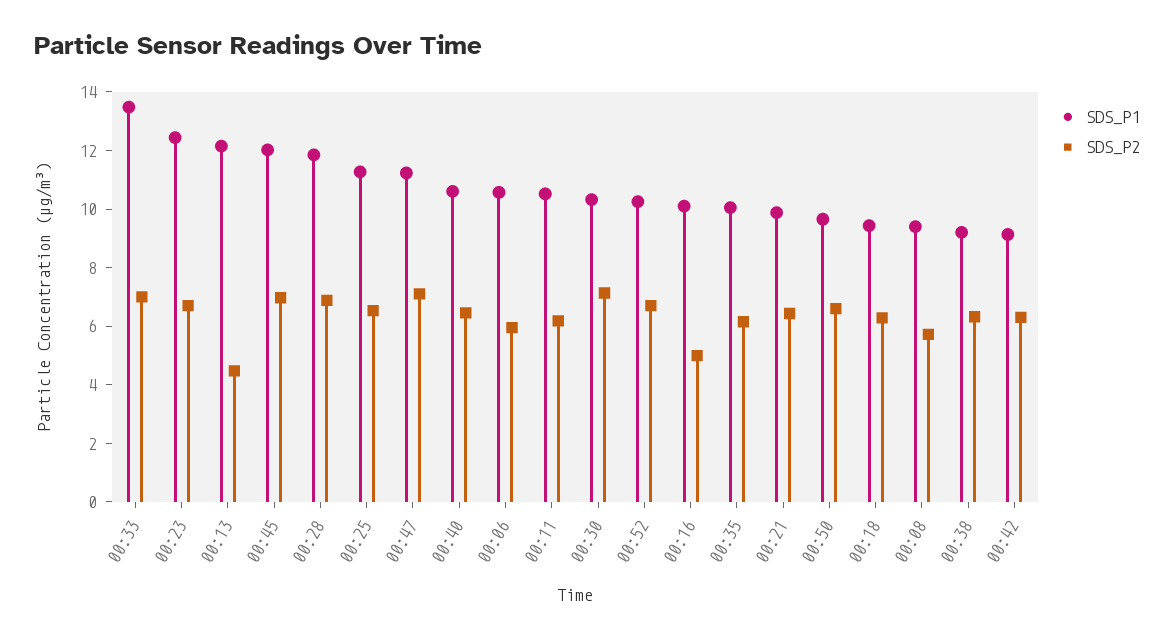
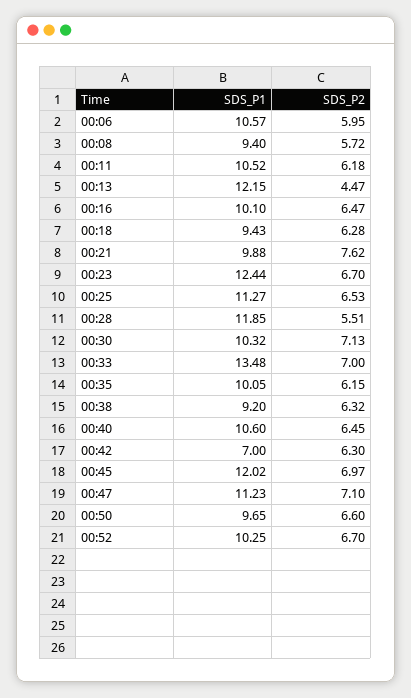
  {
    "SDS_P1": {
      "00:33": 13.48,
      "00:23": 12.44,
      "00:13": 12.15,
      "00:45": 12.02,
      "00:28": 11.85,
      "00:25": 11.27,
      "00:47": 11.23,
      "00:40": 10.6,
      "00:06": 10.57,
      "00:11": 10.52,
      "00:30": 10.32,
      "00:52": 10.25,
      "00:16": 10.1,
      "00:35": 10.05,
      "00:21": 9.88,
      "00:50": 9.65,
      "00:18": 9.43,
      "00:08": 9.4,
      "00:38": 9.2,
-     "00:42": 9
+     "00:42": 7
    },
    "SDS_P2": {
      "00:33": 7,
      "00:23": 6.7,
      "00:13": 4.47,
      "00:45": 6.97,
-     "00:28": 7,
+     "00:28": 5.51,
      "00:25": 6.53,
      "00:47": 7.1,
      "00:40": 6.45,
      "00:06": 5.95,
      "00:11": 6.18,
      "00:30": 7.13,
      "00:52": 6.7,
-     "00:16": 5,
+     "00:16": 6.47,
      "00:35": 6.15,
-     "00:21": 6.5,
+     "00:21": 7.62,
      "00:50": 6.6,
      "00:18": 6.28,
      "00:08": 5.72,
      "00:38": 6.32,
      "00:42": 6.3
    }
  }

